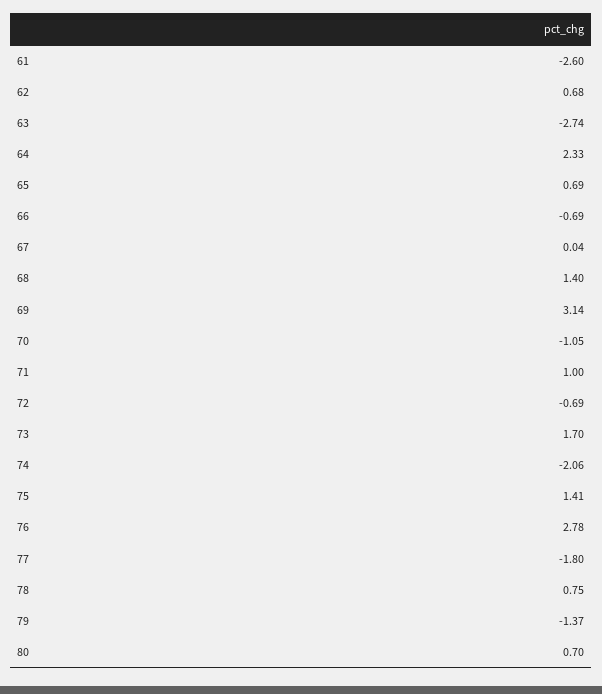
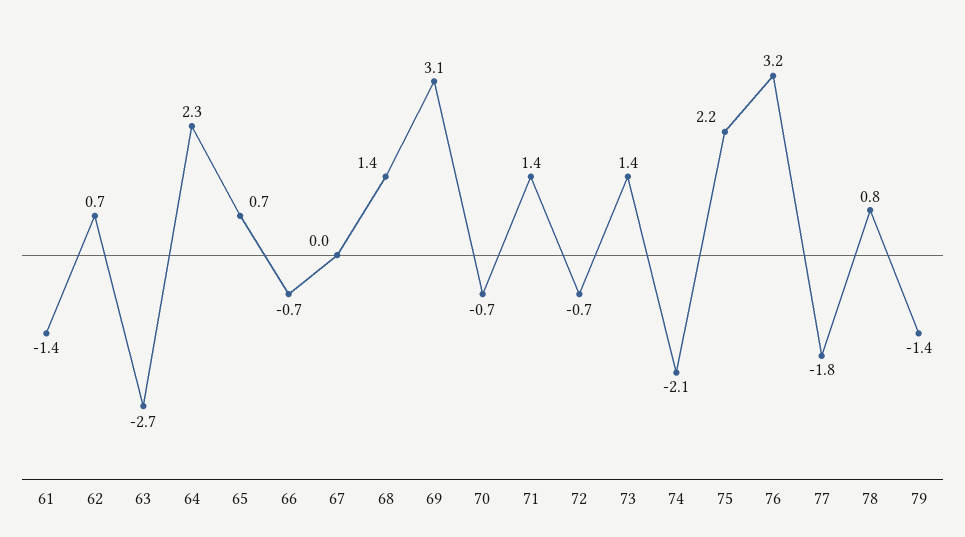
  {
-   "61": -2.6,
+   "61": -1.4,
    "62": 0.68,
    "63": -2.74,
    "64": 2.33,
    "65": 0.69,
    "66": -0.69,
    "67": 0.04,
    "68": 1.4,
    "69": 3.14,
-   "70": -1.05,
+   "70": -0.7,
-   "71": 1,
+   "71": 1.4,
    "72": -0.69,
-   "73": 1.7,
+   "73": 1.4,
    "74": -2.06,
-   "75": 1.41,
+   "75": 2.2,
-   "76": 2.78,
+   "76": 3.2,
    "77": -1.8,
    "78": 0.75,
-   "79": -1.37,
+   "79": -1.37
-   "80": 0.7
  }

